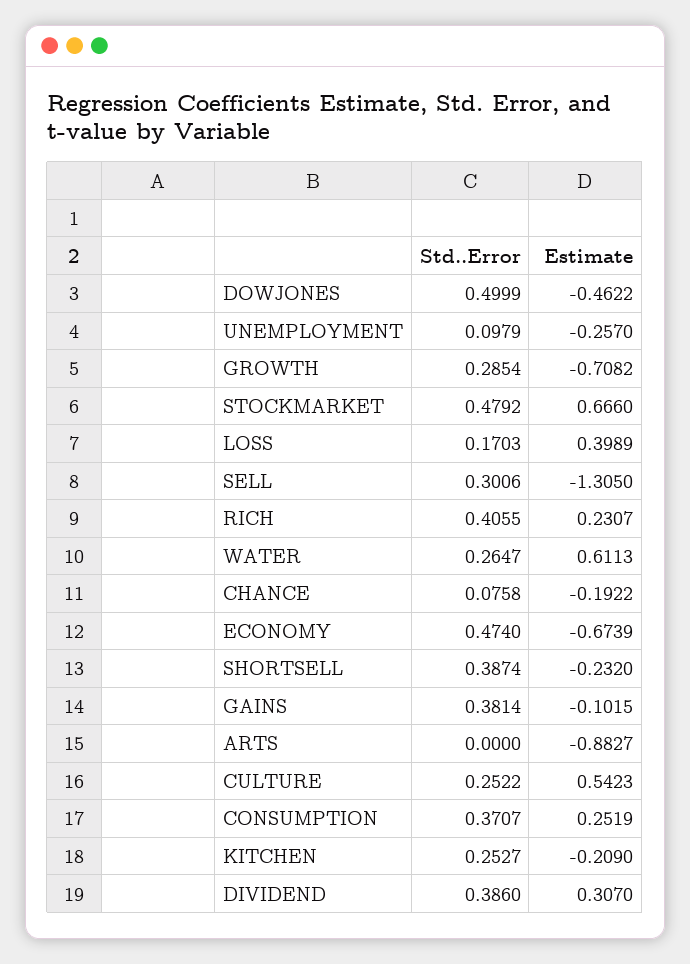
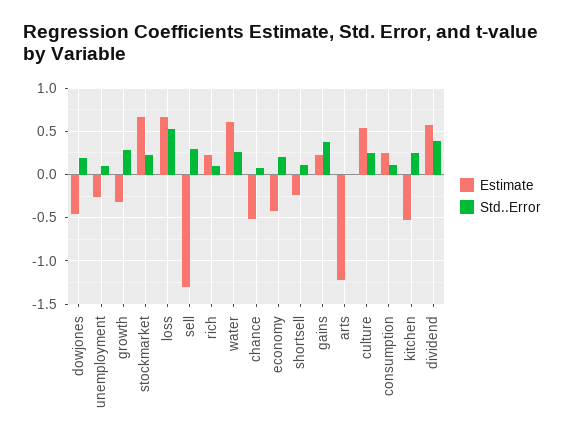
  {
    "Std..Error": {
-     "DOWJONES": 0.4999,
+     "DOWJONES": 0.2,
      "UNEMPLOYMENT": 0.0979,
      "GROWTH": 0.2854,
-     "STOCKMARKET": 0.4792,
+     "STOCKMARKET": 0.2,
-     "LOSS": 0.1703,
+     "LOSS": 0.5,
      "SELL": 0.3006,
-     "RICH": 0.4055,
+     "RICH": 0.1,
      "WATER": 0.2647,
      "CHANCE": 0.0758,
-     "ECONOMY": 0.474,
+     "ECONOMY": 0.2,
-     "SHORTSELL": 0.3874,
+     "SHORTSELL": 0.1,
      "GAINS": 0.3814,
      "ARTS": 0,
      "CULTURE": 0.2522,
-     "CONSUMPTION": 0.3707,
+     "CONSUMPTION": 0.1,
      "KITCHEN": 0.2527,
      "DIVIDEND": 0.386
    },
    "Estimate": {
      "DOWJONES": -0.4622,
      "UNEMPLOYMENT": -0.257,
-     "GROWTH": -0.7082,
+     "GROWTH": -0.3,
      "STOCKMARKET": 0.666,
-     "LOSS": 0.3989,
+     "LOSS": 0.7,
      "SELL": -1.305,
      "RICH": 0.2307,
      "WATER": 0.6113,
-     "CHANCE": -0.1922,
+     "CHANCE": -0.5,
-     "ECONOMY": -0.6739,
+     "ECONOMY": -0.4,
      "SHORTSELL": -0.232,
-     "GAINS": -0.1015,
+     "GAINS": 0.2,
-     "ARTS": -0.8827,
+     "ARTS": -1.2,
      "CULTURE": 0.5423,
      "CONSUMPTION": 0.2519,
-     "KITCHEN": -0.209,
+     "KITCHEN": -0.5,
-     "DIVIDEND": 0.307
+     "DIVIDEND": 0.6
    }
  }

